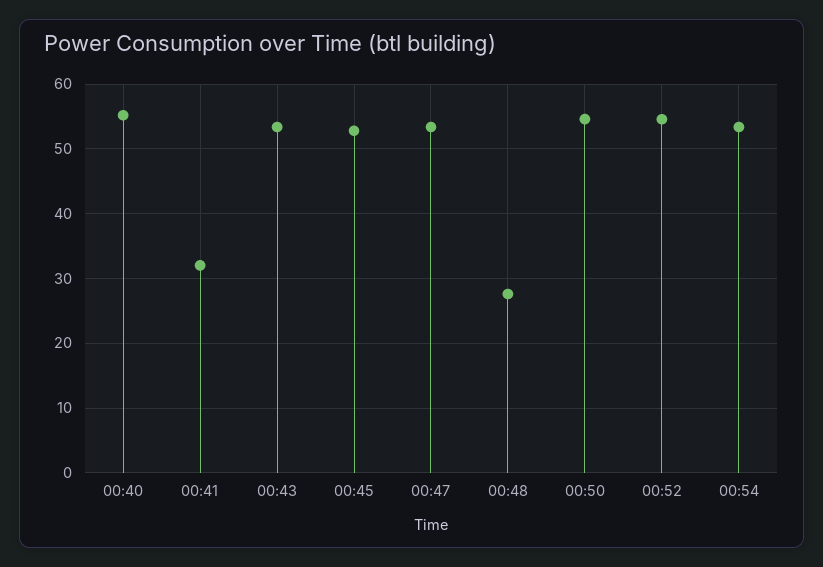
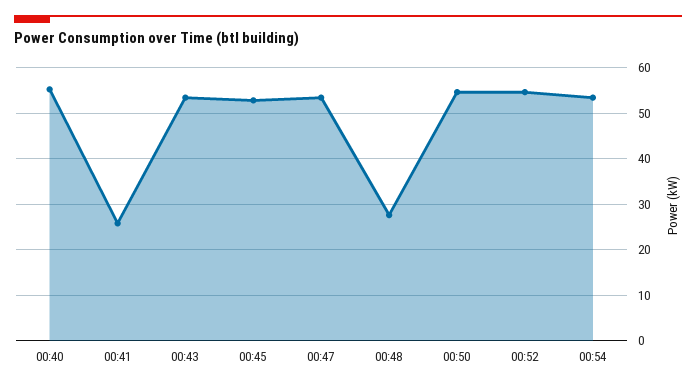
  {
    "00:40": 55,
-   "00:41": 32,
+   "00:41": 26,
    "00:43": 53,
    "00:45": 53,
    "00:47": 53,
    "00:48": 28,
    "00:50": 55,
    "00:52": 55,
    "00:54": 53
  }

